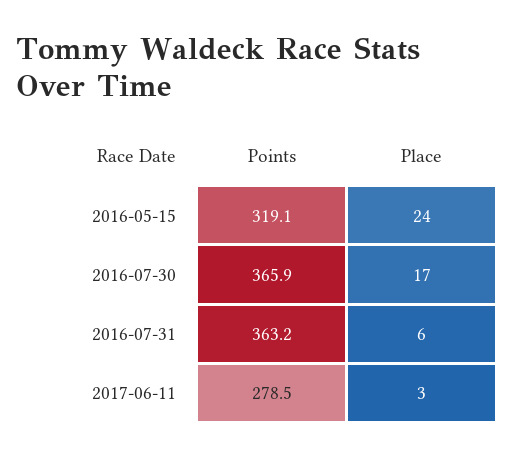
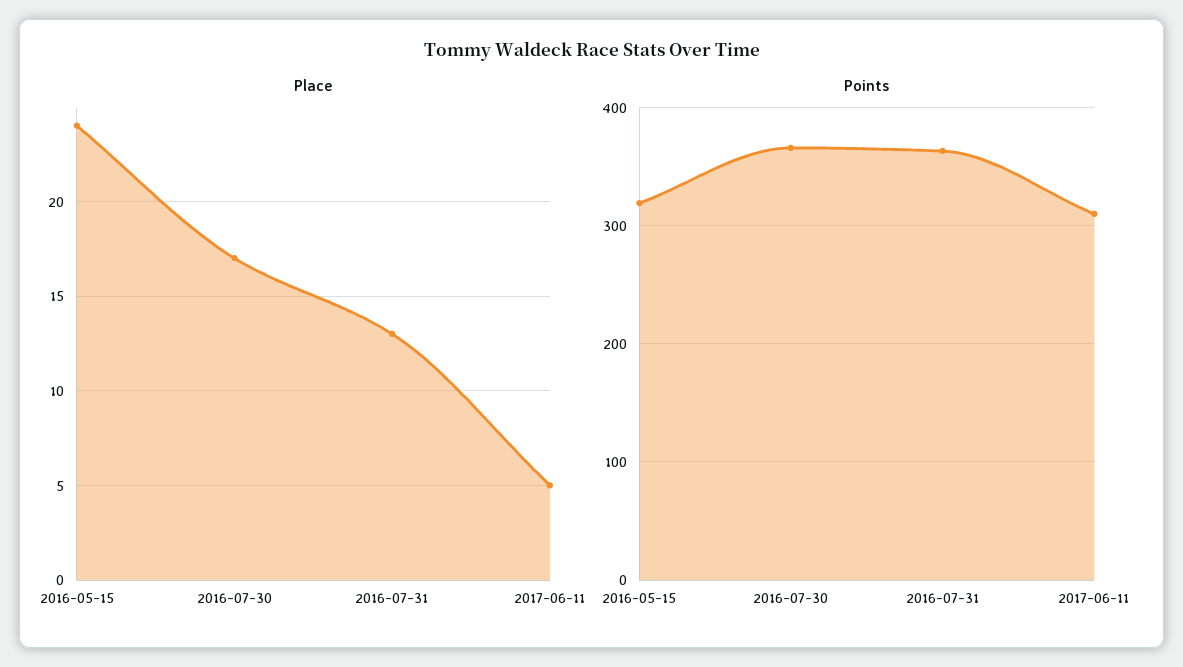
  {
    "Points": {
      "2016-05-15": 319.1,
      "2016-07-30": 365.9,
      "2016-07-31": 363.2,
-     "2017-06-11": 278.5
+     "2017-06-11": 310
    },
    "Place": {
      "2016-05-15": 24,
      "2016-07-30": 17,
-     "2016-07-31": 6,
+     "2016-07-31": 13,
-     "2017-06-11": 3
+     "2017-06-11": 5
    }
  }

